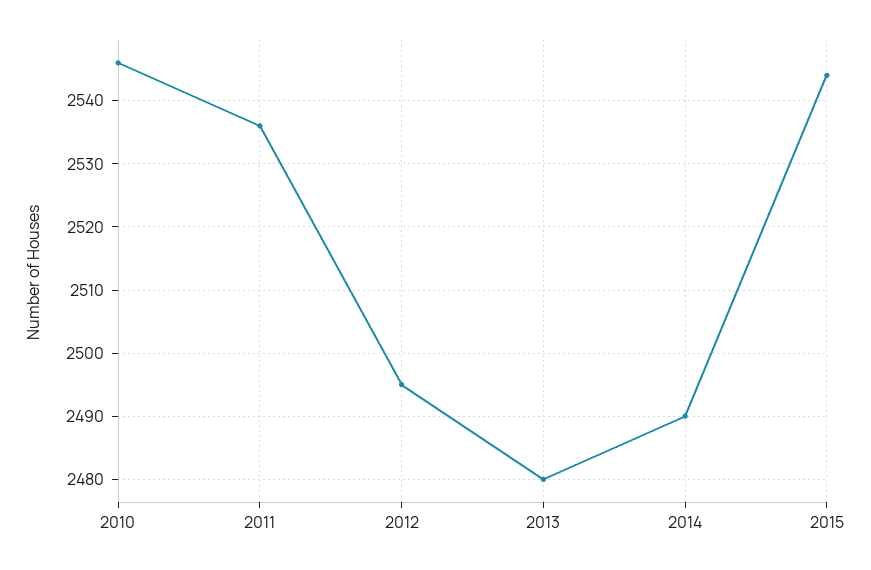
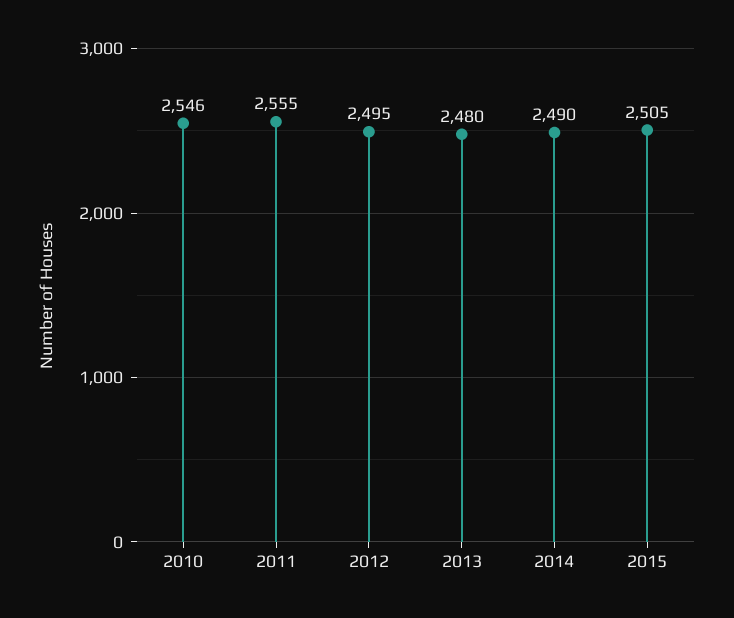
  {
    "2010": 2546,
-   "2011": 2536,
+   "2011": 2555,
    "2012": 2495,
    "2013": 2480,
    "2014": 2490,
-   "2015": 2544
+   "2015": 2505
  }

